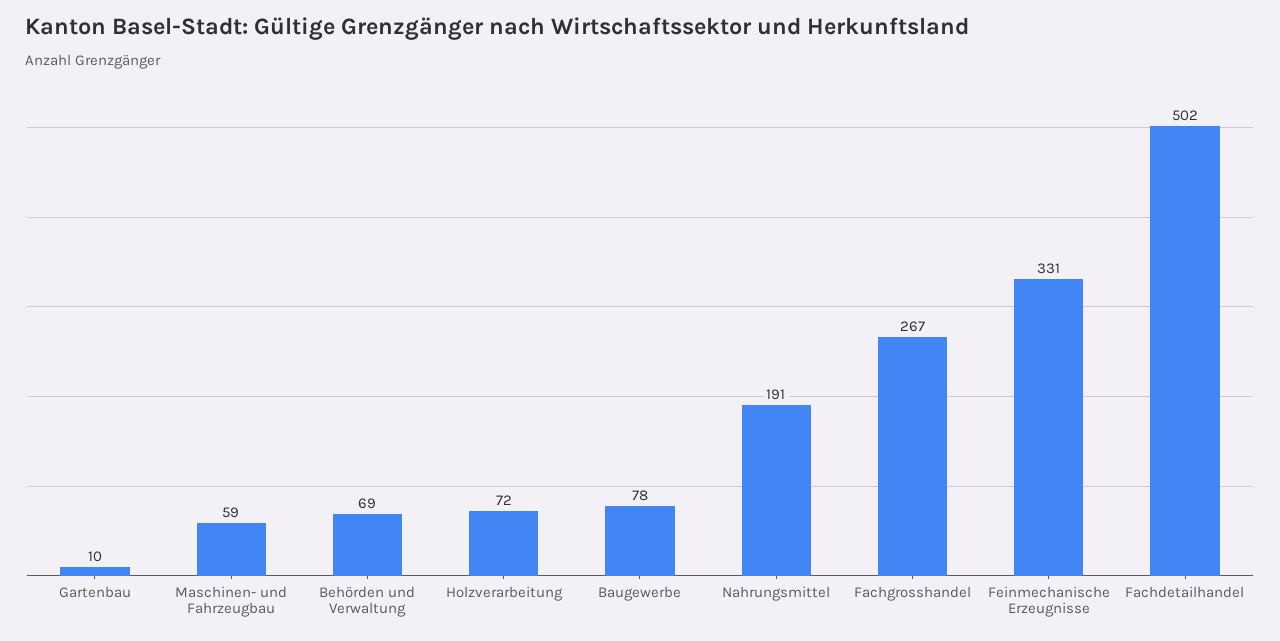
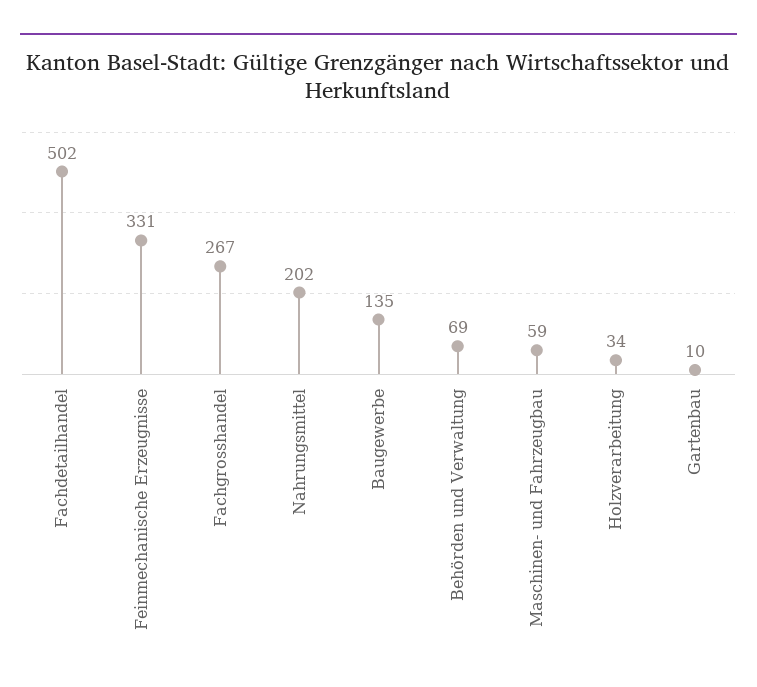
  {
    "Gartenbau": 10,
    "Maschinen- und Fahrzeugbau": 59,
    "Behörden und Verwaltung": 69,
-   "Holzverarbeitung": 72,
+   "Holzverarbeitung": 34,
-   "Baugewerbe": 78,
+   "Baugewerbe": 135,
-   "Nahrungsmittel": 191,
+   "Nahrungsmittel": 202,
    "Fachgrosshandel": 267,
    "Feinmechanische Erzeugnisse": 331,
    "Fachdetailhandel": 502
  }

